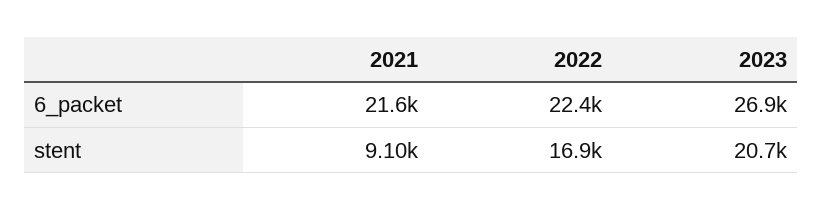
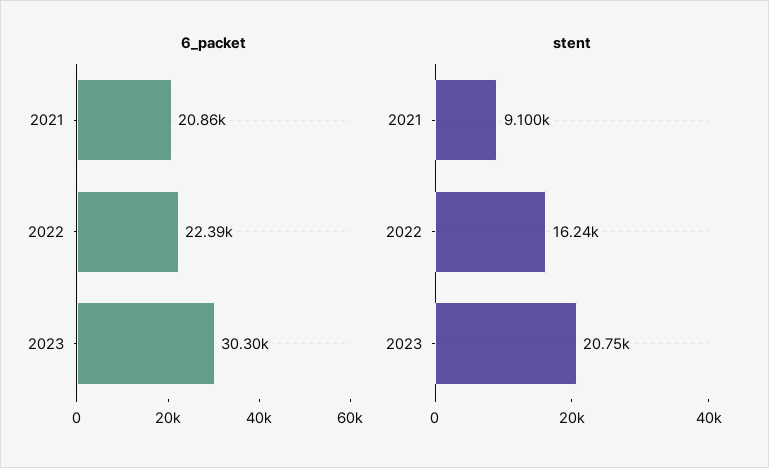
  {
    "6_packet": {
-     "2021": 21600,
+     "2021": 20860,
      "2022": 22390,
-     "2023": 26900
+     "2023": 30300
    },
    "stent": {
      "2021": 9100,
-     "2022": 16900,
+     "2022": 16240,
      "2023": 20750
    }
  }

